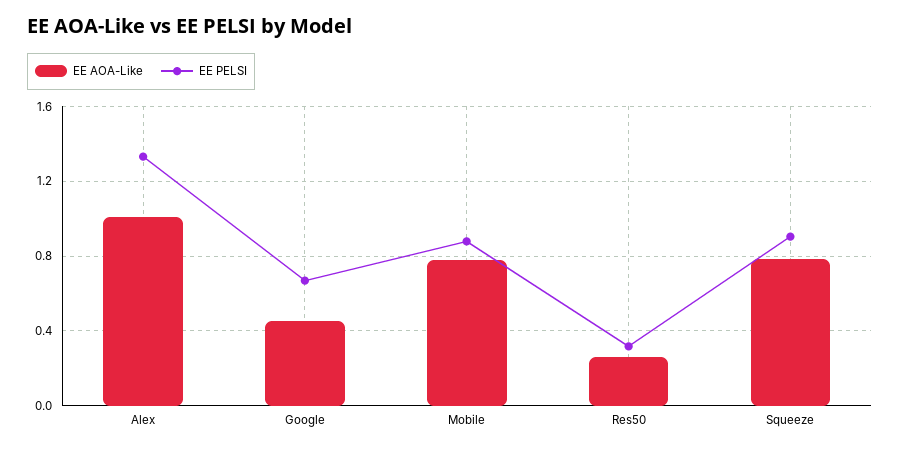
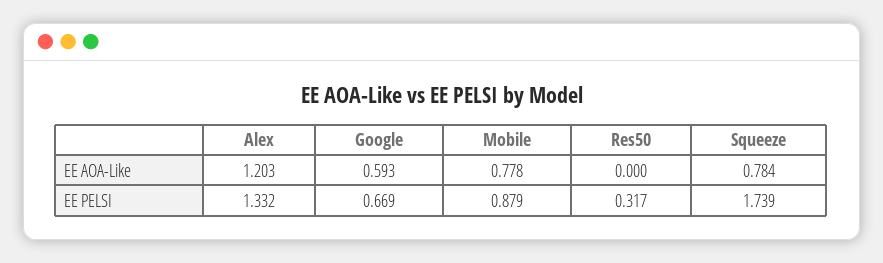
  {
    "EE AOA-Like": {
-     "Alex": 1,
+     "Alex": 1.203,
-     "Google": 0.45,
+     "Google": 0.593,
      "Mobile": 0.778,
-     "Res50": 0.25,
+     "Res50": 0,
      "Squeeze": 0.784
    },
    "EE PELSI": {
      "Alex": 1.332,
      "Google": 0.669,
      "Mobile": 0.879,
      "Res50": 0.317,
-     "Squeeze": 0.9
+     "Squeeze": 1.739
    }
  }

